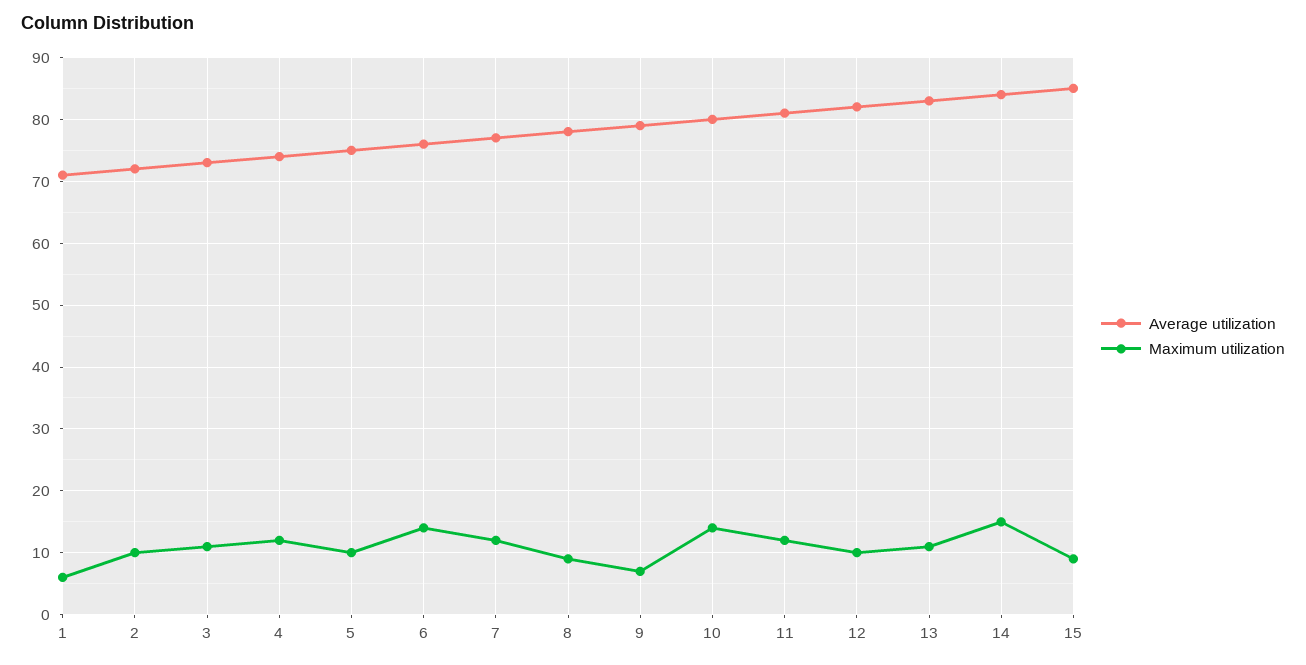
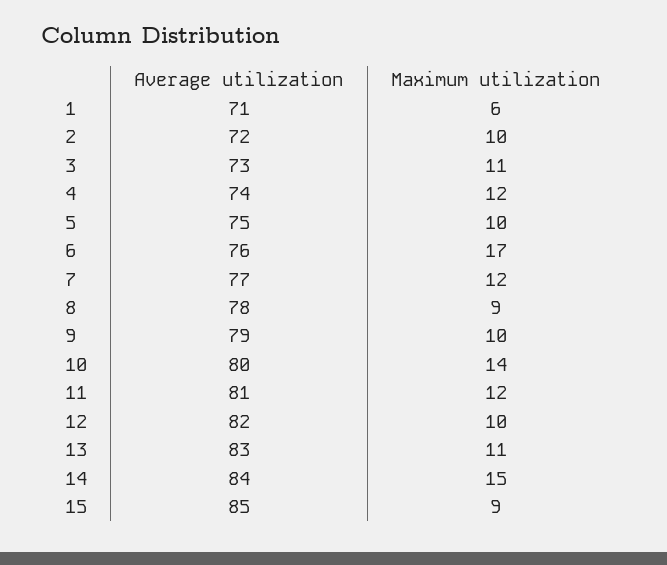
  {
    "Average utilization": {
      "1": 71,
      "2": 72,
      "3": 73,
      "4": 74,
      "5": 75,
      "6": 76,
      "7": 77,
      "8": 78,
      "9": 79,
      "10": 80,
      "11": 81,
      "12": 82,
      "13": 83,
      "14": 84,
      "15": 85
    },
    "Maximum utilization": {
      "1": 6,
      "2": 10,
      "3": 11,
      "4": 12,
      "5": 10,
-     "6": 14,
+     "6": 17,
      "7": 12,
      "8": 9,
-     "9": 7,
+     "9": 10,
      "10": 14,
      "11": 12,
      "12": 10,
      "13": 11,
      "14": 15,
      "15": 9
    }
  }

